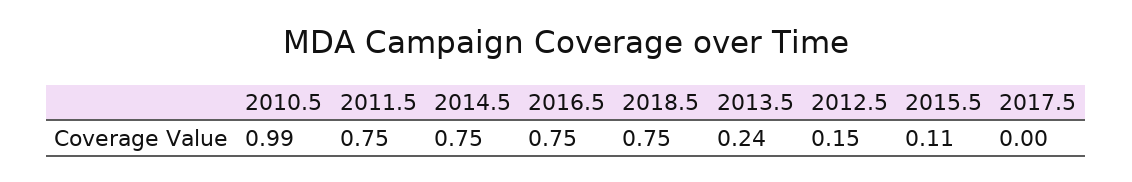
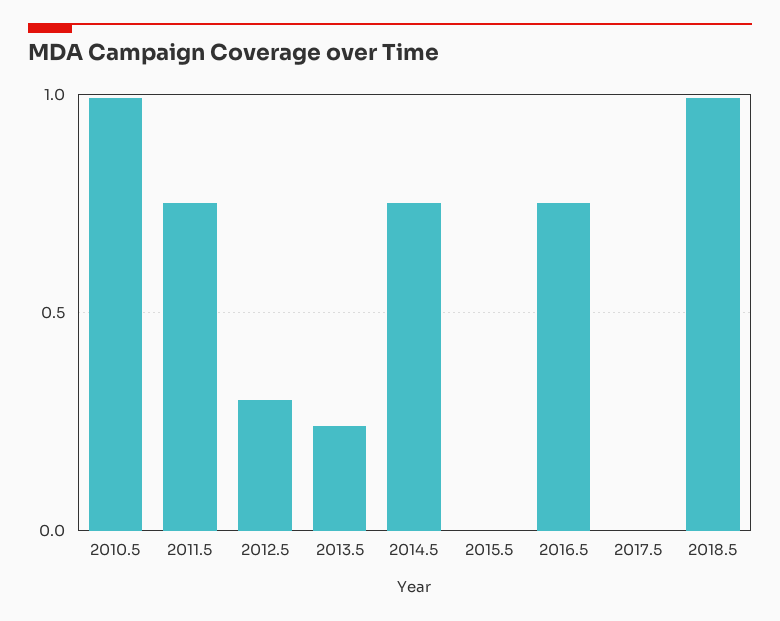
  {
    "2010.5": 0.99,
    "2011.5": 0.75,
    "2014.5": 0.75,
    "2016.5": 0.75,
-   "2018.5": 0.75,
+   "2018.5": 1,
    "2013.5": 0.24,
-   "2012.5": 0.15,
+   "2012.5": 0.3,
-   "2015.5": 0.11,
+   "2015.5": 0,
    "2017.5": 0
  }

